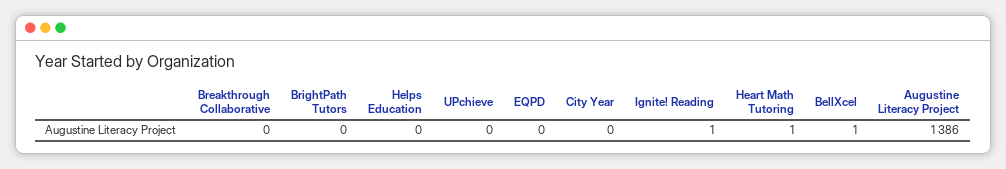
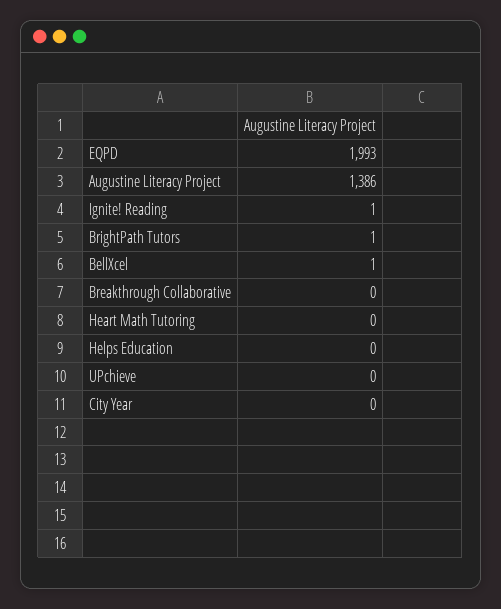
  {
    "Breakthrough Collaborative": 0,
-   "BrightPath Tutors": 0,
+   "BrightPath Tutors": 1,
    "Helps Education": 0,
    "UPchieve": 0,
-   "EQPD": 0,
+   "EQPD": 1993,
    "City Year": 0,
    "Ignite! Reading": 1,
-   "Heart Math Tutoring": 1,
+   "Heart Math Tutoring": 0,
    "BellXcel": 1,
    "Augustine Literacy Project": 1386
  }

